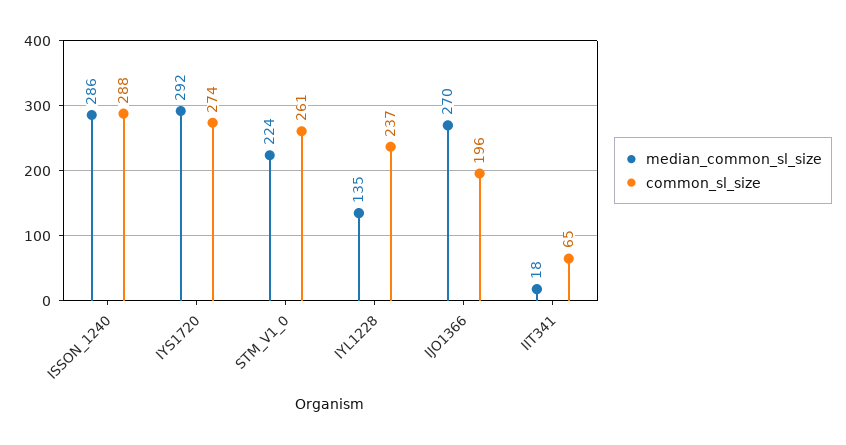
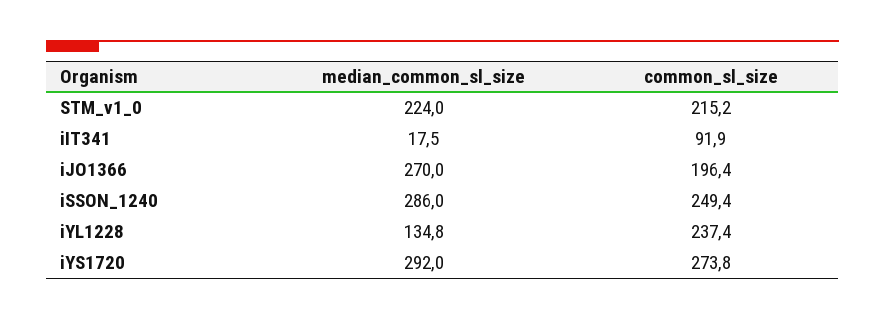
  {
    "median_common_sl_size": {
      "ISSON_1240": 286,
      "IYS1720": 292,
      "STM_V1_0": 224,
      "IYL1228": 134.8,
      "IJO1366": 270,
      "IIT341": 17.5
    },
    "common_sl_size": {
-     "ISSON_1240": 288,
+     "ISSON_1240": 249.4,
      "IYS1720": 273.8,
-     "STM_V1_0": 261,
+     "STM_V1_0": 215.2,
      "IYL1228": 237.4,
      "IJO1366": 196.4,
-     "IIT341": 65
+     "IIT341": 91.9
    }
  }

